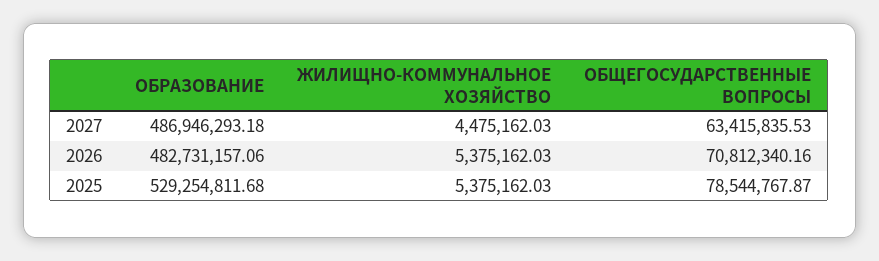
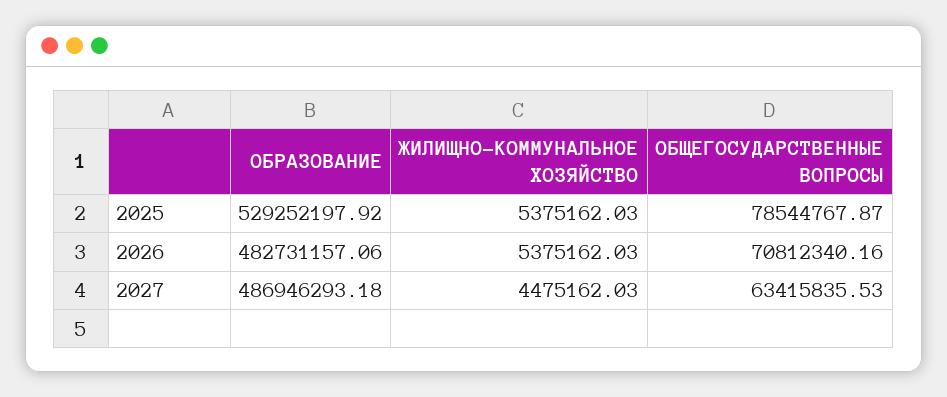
  {
    "ОБРАЗОВАНИЕ": {
      "2027": 486946293.18,
      "2026": 482731157.06,
-     "2025": 529254811.68
+     "2025": 529252197.92
    },
    "ЖИЛИЩНО-КОММУНАЛЬНОЕ ХОЗЯЙСТВО": {
      "2027": 4475162.03,
      "2026": 5375162.03,
      "2025": 5375162.03
    },
    "ОБЩЕГОСУДАРСТВЕННЫЕ ВОПРОСЫ": {
      "2027": 63415835.53,
      "2026": 70812340.16,
      "2025": 78544767.87
    }
  }

